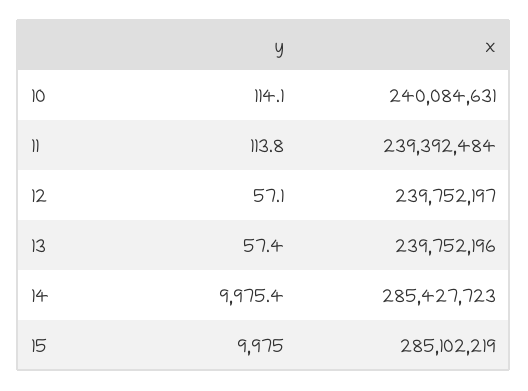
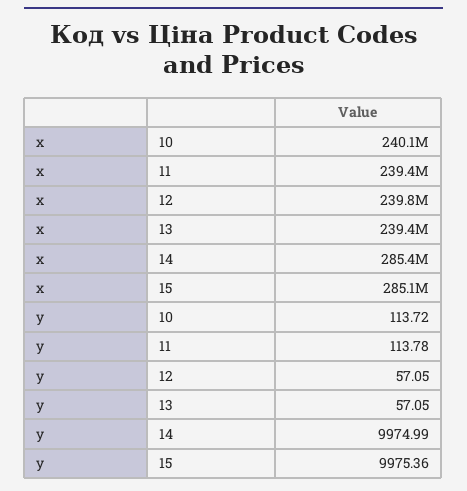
  {
    "y": {
-     "10": 114.1,
+     "10": 113.72,
      "11": 113.78,
      "12": 57.05,
-     "13": 57.4,
+     "13": 57.05,
-     "14": 9975.4,
+     "14": 9974.99,
-     "15": 9975
+     "15": 9975.36
    },
    "x": {
      "10": 240084631,
      "11": 239392484,
      "12": 239752197,
-     "13": 239752196,
+     "13": 239400000,
      "14": 285427723,
      "15": 285102219
    }
  }

